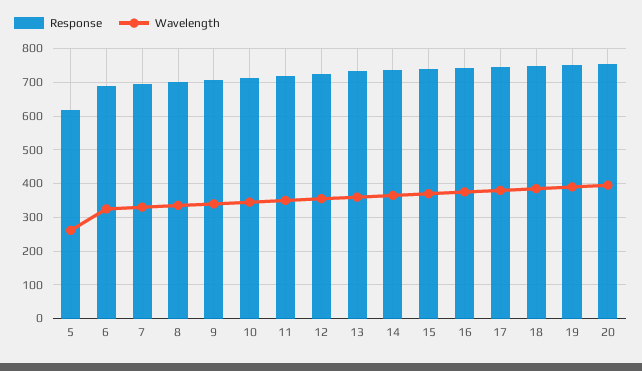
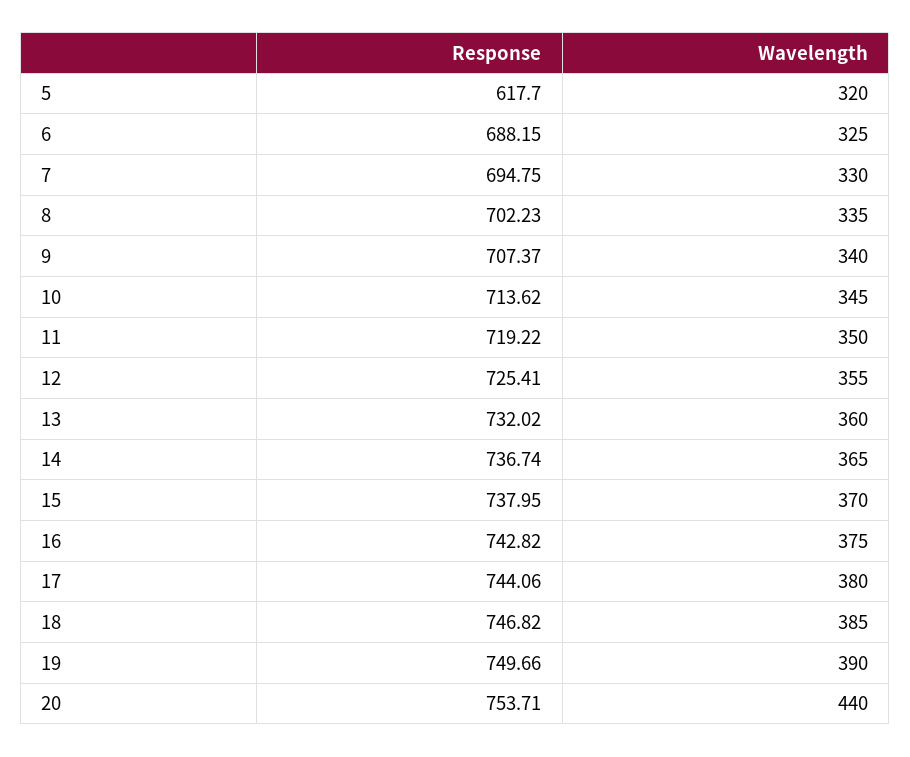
  {
    "Response": {
      "5": 617.7,
      "6": 688.15,
      "7": 694.75,
      "8": 702.23,
      "9": 707.37,
      "10": 713.62,
      "11": 719.22,
      "12": 725.41,
      "13": 732.02,
      "14": 736.74,
      "15": 737.95,
      "16": 742.82,
      "17": 744.06,
      "18": 746.82,
      "19": 749.66,
      "20": 753.71
    },
    "Wavelength": {
-     "5": 260,
+     "5": 320,
      "6": 325,
      "7": 330,
      "8": 335,
      "9": 340,
      "10": 345,
      "11": 350,
      "12": 355,
      "13": 360,
      "14": 365,
      "15": 370,
      "16": 375,
      "17": 380,
      "18": 385,
      "19": 390,
-     "20": 400
+     "20": 440
    }
  }

